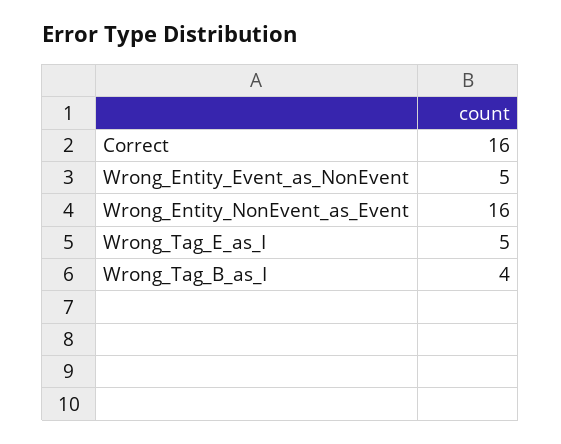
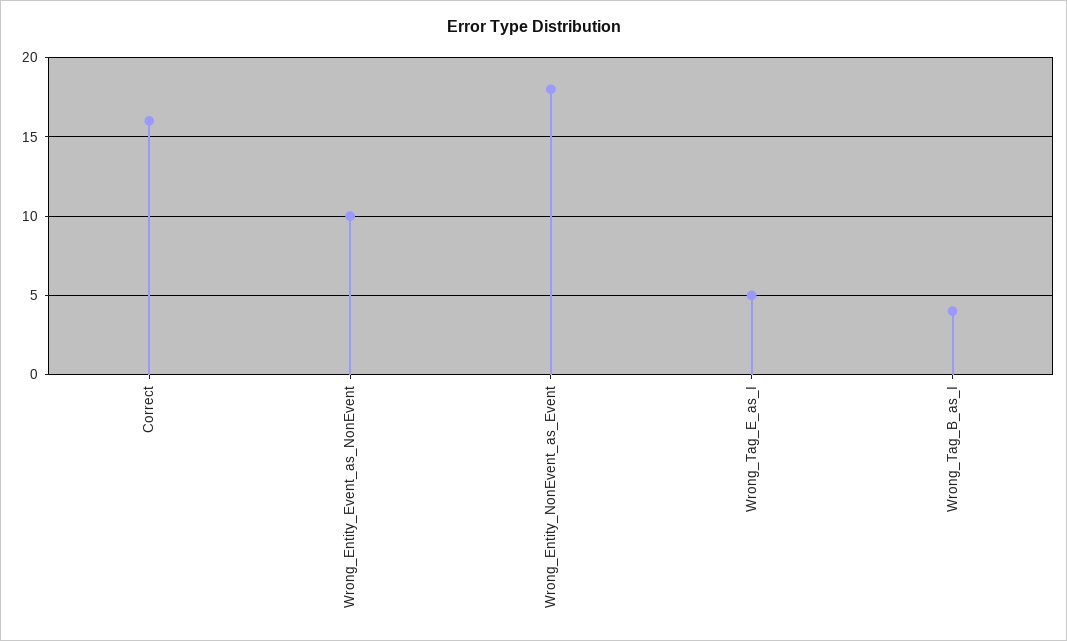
  {
    "Correct": 16,
-   "Wrong_Entity_Event_as_NonEvent": 5,
+   "Wrong_Entity_Event_as_NonEvent": 10,
-   "Wrong_Entity_NonEvent_as_Event": 16,
+   "Wrong_Entity_NonEvent_as_Event": 18,
    "Wrong_Tag_E_as_I": 5,
    "Wrong_Tag_B_as_I": 4
  }

